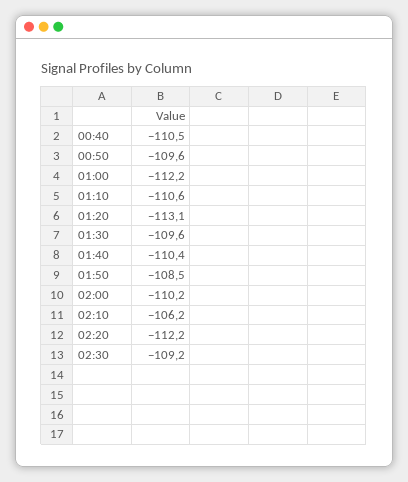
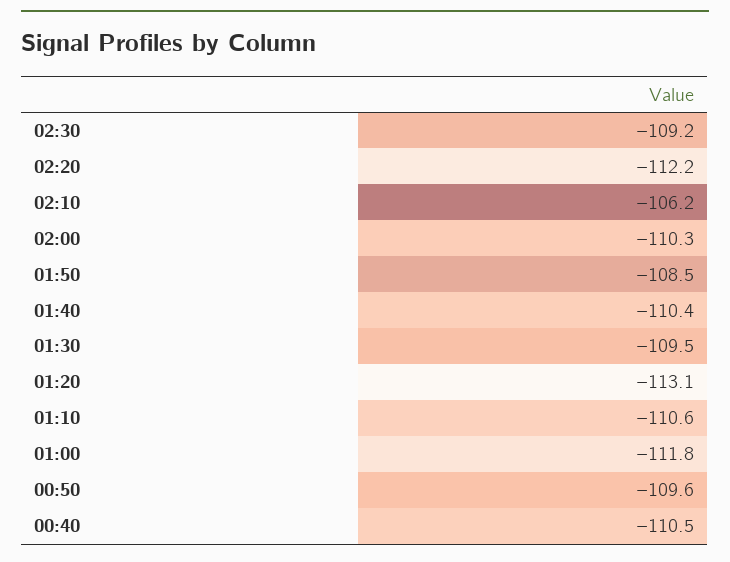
  {
    "00:40": -110.5,
    "00:50": -109.6,
-   "01:00": -112.2,
+   "01:00": -111.8,
    "01:10": -110.6,
    "01:20": -113.1,
-   "01:30": -109.6,
+   "01:30": -109.5,
    "01:40": -110.4,
    "01:50": -108.5,
-   "02:00": -110.2,
+   "02:00": -110.3,
    "02:10": -106.2,
    "02:20": -112.2,
    "02:30": -109.2
  }

